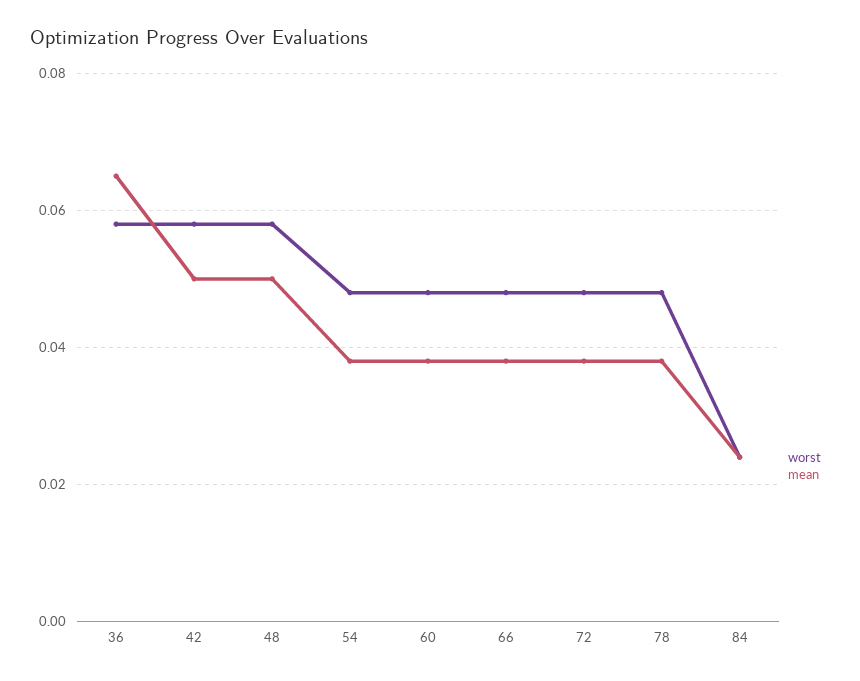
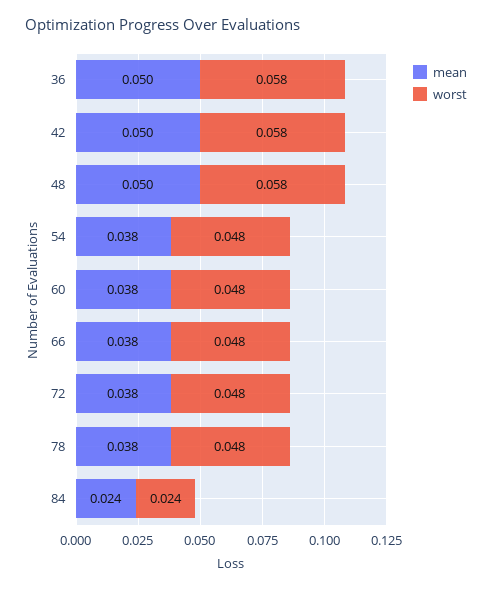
  {
    "worst": {
      "36": 0.058,
      "42": 0.058,
      "48": 0.058,
      "54": 0.048,
      "60": 0.048,
      "66": 0.048,
      "72": 0.048,
      "78": 0.048,
      "84": 0.024
    },
    "mean": {
-     "36": 0.065,
+     "36": 0.05,
      "42": 0.05,
      "48": 0.05,
      "54": 0.038,
      "60": 0.038,
      "66": 0.038,
      "72": 0.038,
      "78": 0.038,
      "84": 0.024
    }
  }

